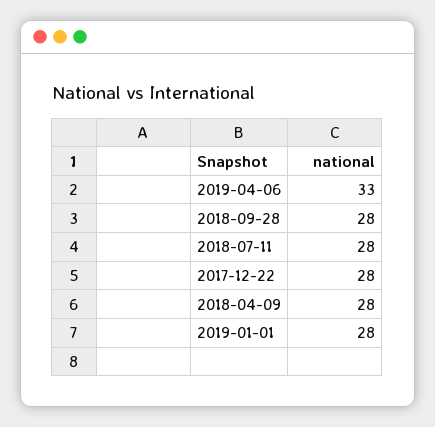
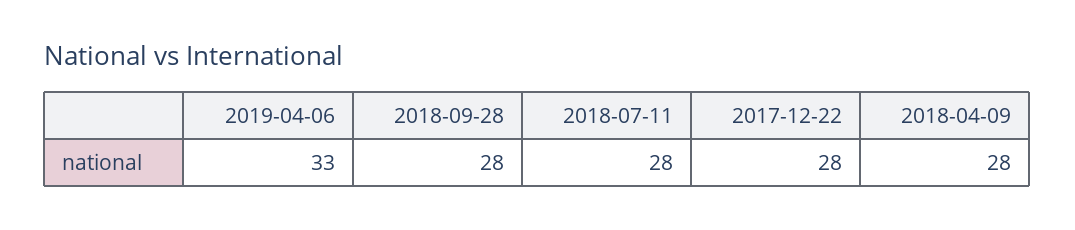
  {
    "2019-04-06": 33,
    "2018-09-28": 28,
    "2018-07-11": 28,
    "2017-12-22": 28,
-   "2018-04-09": 28,
+   "2018-04-09": 28
-   "2019-01-01": 28
  }

